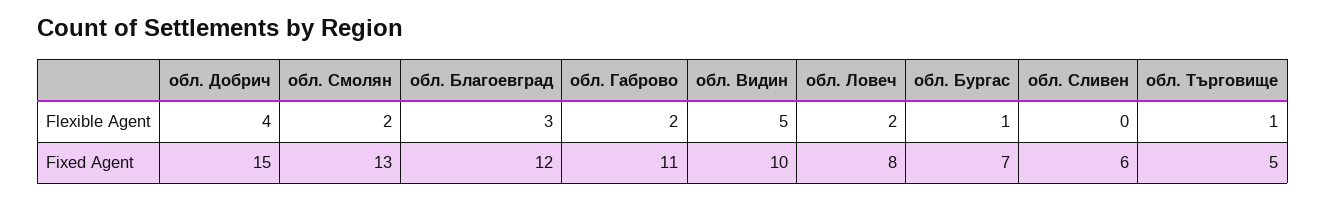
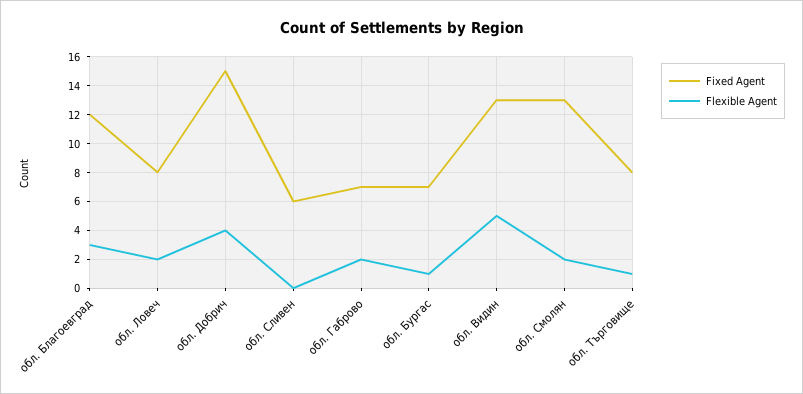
  {
    "Flexible Agent": {
      "обл. Добрич": 4,
      "обл. Смолян": 2,
      "обл. Благоевград": 3,
      "обл. Габрово": 2,
      "обл. Видин": 5,
      "обл. Ловеч": 2,
      "обл. Бургас": 1,
      "обл. Сливен": 0,
      "обл. Търговище": 1
    },
    "Fixed Agent": {
      "обл. Добрич": 15,
      "обл. Смолян": 13,
      "обл. Благоевград": 12,
-     "обл. Габрово": 11,
+     "обл. Габрово": 7,
-     "обл. Видин": 10,
+     "обл. Видин": 13,
      "обл. Ловеч": 8,
      "обл. Бургас": 7,
      "обл. Сливен": 6,
-     "обл. Търговище": 5
+     "обл. Търговище": 8
    }
  }

